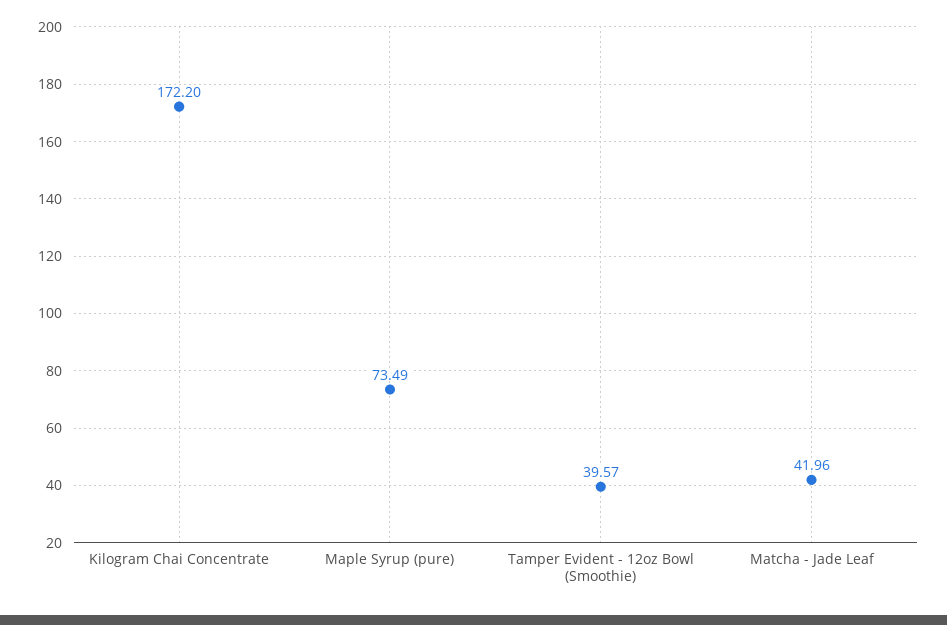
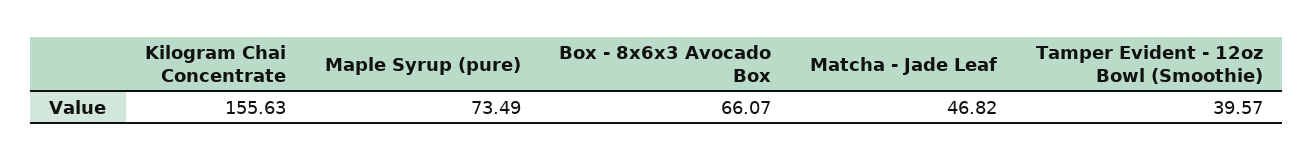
  {
-   "Kilogram Chai Concentrate": 172.2,
+   "Kilogram Chai Concentrate": 155.63,
    "Maple Syrup (pure)": 73.49,
    "Tamper Evident - 12oz Bowl (Smoothie)": 39.57,
-   "Matcha - Jade Leaf": 41.96
+   "Matcha - Jade Leaf": 46.82,
+   "Box - 8x6x3 Avocado Box": 66.07
  }

